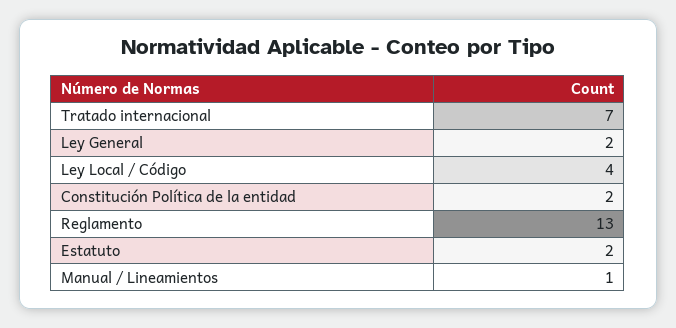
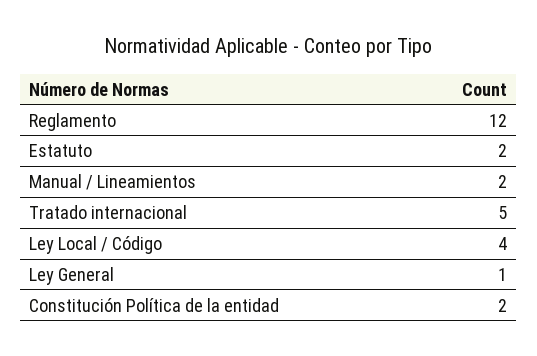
  {
-   "Tratado internacional": 7,
+   "Tratado internacional": 5,
-   "Ley General": 2,
+   "Ley General": 1,
    "Ley Local / Código": 4,
    "Constitución Política de la entidad": 2,
-   "Reglamento": 13,
+   "Reglamento": 12,
    "Estatuto": 2,
-   "Manual / Lineamientos": 1
+   "Manual / Lineamientos": 2
  }

